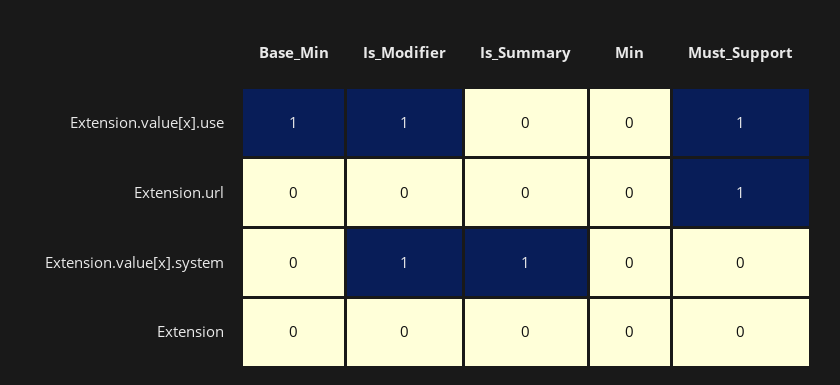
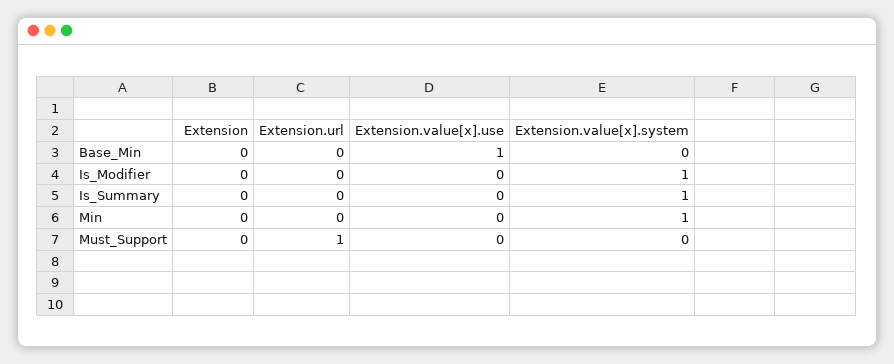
  {
    "Base_Min": {
      "Extension.value[x].use": 1,
      "Extension.url": 0,
      "Extension.value[x].system": 0,
      "Extension": 0
    },
    "Is_Modifier": {
-     "Extension.value[x].use": 1,
+     "Extension.value[x].use": 0,
      "Extension.url": 0,
      "Extension.value[x].system": 1,
      "Extension": 0
    },
    "Is_Summary": {
      "Extension.value[x].use": 0,
      "Extension.url": 0,
      "Extension.value[x].system": 1,
      "Extension": 0
    },
    "Min": {
      "Extension.value[x].use": 0,
      "Extension.url": 0,
-     "Extension.value[x].system": 0,
+     "Extension.value[x].system": 1,
      "Extension": 0
    },
    "Must_Support": {
-     "Extension.value[x].use": 1,
+     "Extension.value[x].use": 0,
      "Extension.url": 1,
      "Extension.value[x].system": 0,
      "Extension": 0
    }
  }

